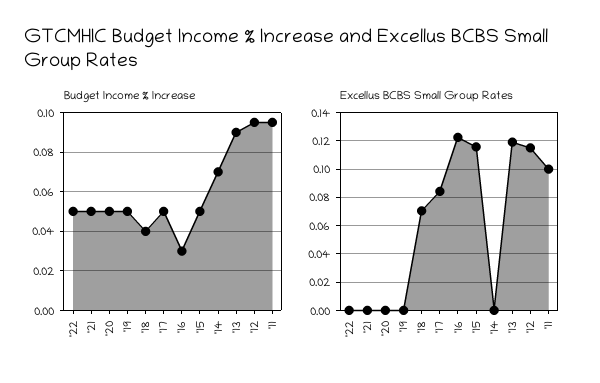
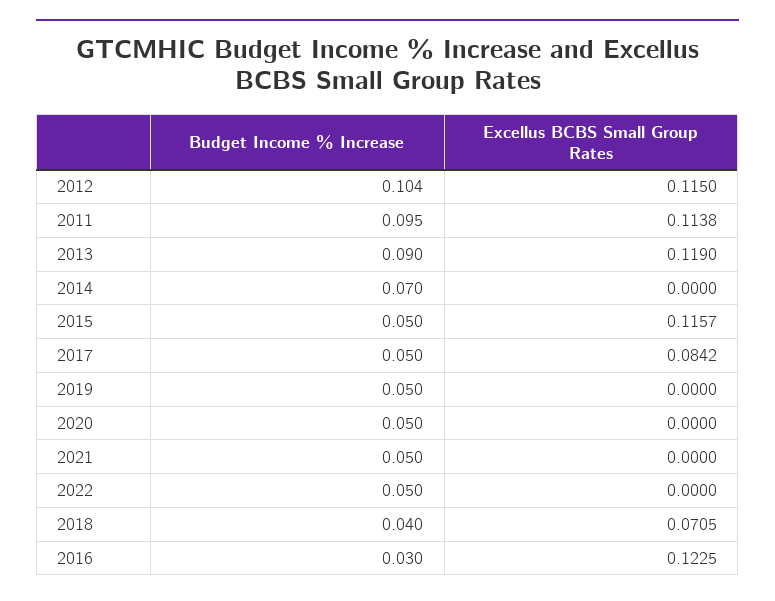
  {
    "Budget Income % Increase": {
      "'22": 0.05,
      "'21": 0.05,
      "'20": 0.05,
      "'19": 0.05,
      "'18": 0.04,
      "'17": 0.05,
      "'16": 0.03,
      "'15": 0.05,
      "'14": 0.07,
      "'13": 0.09,
-     "'12": 0.095,
+     "'12": 0.104,
      "'11": 0.095
    },
    "Excellus BCBS Small Group Rates": {
      "'22": 0,
      "'21": 0,
      "'20": 0,
      "'19": 0,
      "'18": 0.0705,
      "'17": 0.0842,
      "'16": 0.1225,
      "'15": 0.1157,
      "'14": 0,
      "'13": 0.119,
      "'12": 0.115,
-     "'11": 0.1
+     "'11": 0.1138
    }
  }

